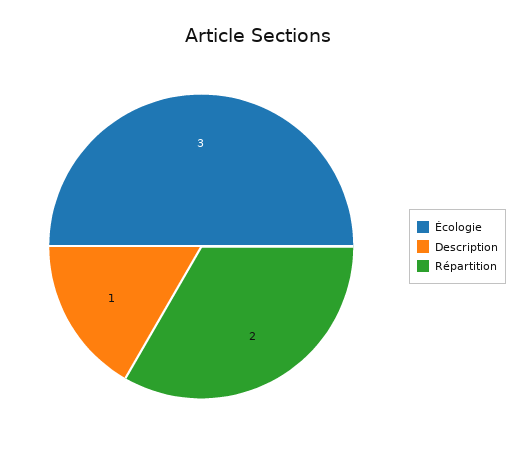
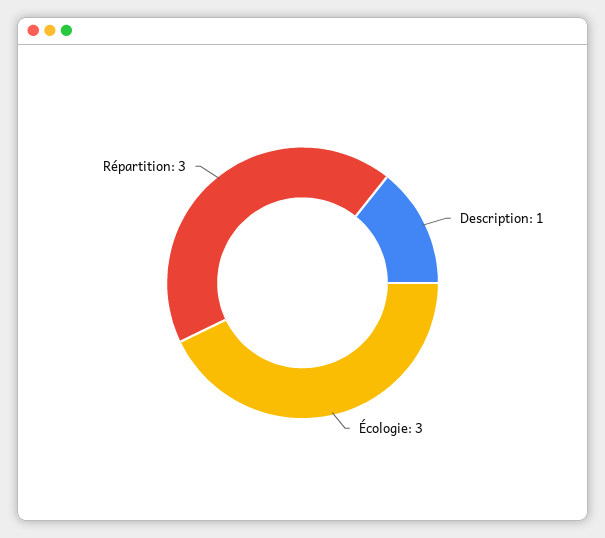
  {
    "Écologie": 3,
    "Description": 1,
-   "Répartition": 2
+   "Répartition": 3
  }

